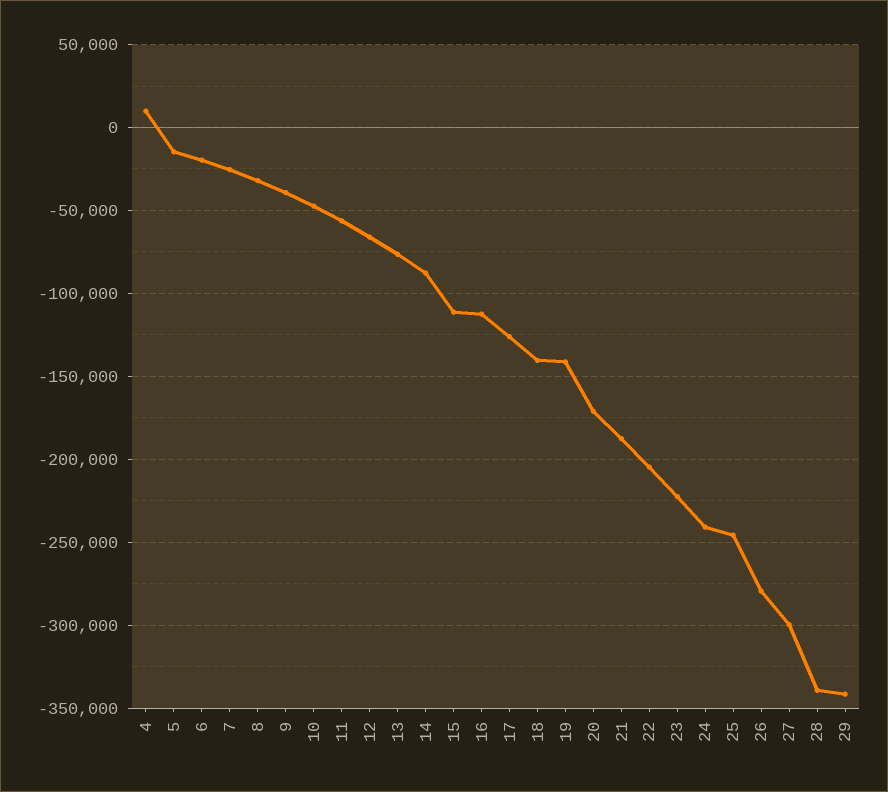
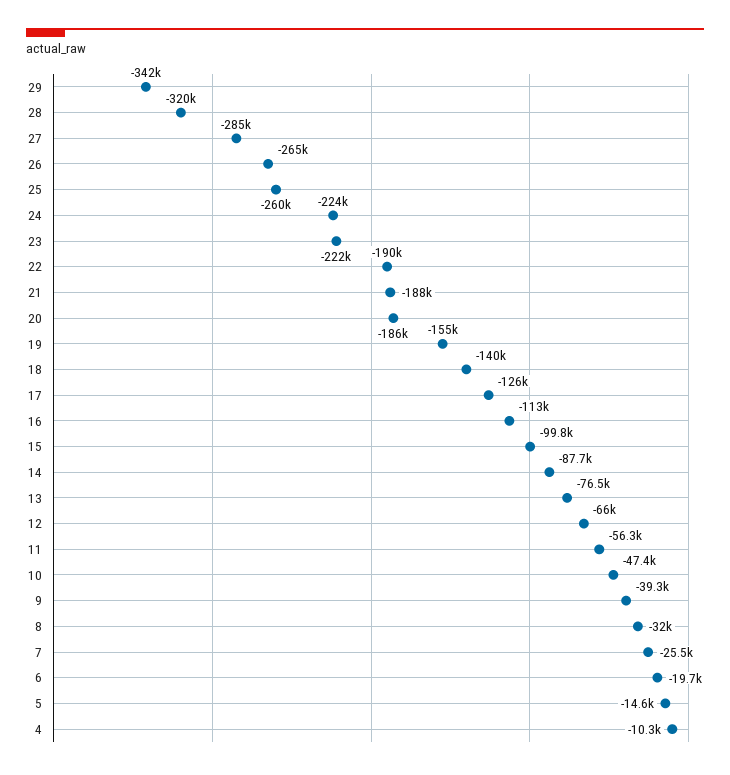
  {
-   "4": 10000,
+   "4": -10300,
    "5": -14600,
    "6": -19700,
    "7": -25500,
    "8": -32000,
    "9": -39300,
    "10": -47400,
    "11": -56300,
    "12": -66000,
    "13": -76500,
    "14": -87700,
-   "15": -110000,
+   "15": -99800,
    "16": -113000,
    "17": -126000,
    "18": -140000,
-   "19": -140000,
+   "19": -155000,
-   "20": -170000,
+   "20": -186000,
    "21": -188000,
-   "22": -205000,
+   "22": -190000,
    "23": -222000,
-   "24": -240000,
+   "24": -224000,
-   "25": -245000,
+   "25": -260000,
-   "26": -280000,
+   "26": -265000,
-   "27": -300000,
+   "27": -285000,
-   "28": -340000,
+   "28": -320000,
    "29": -342000
  }

